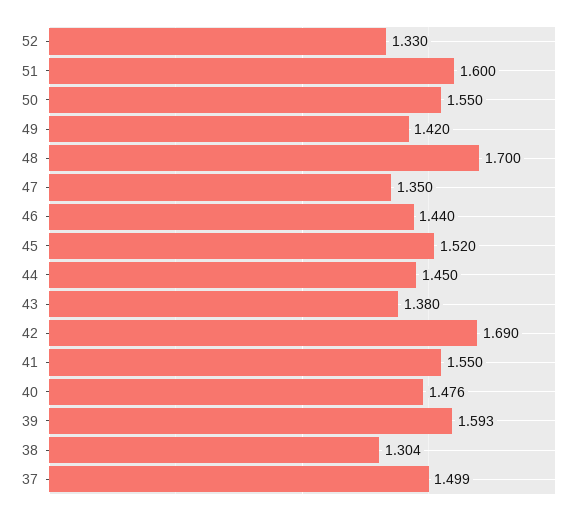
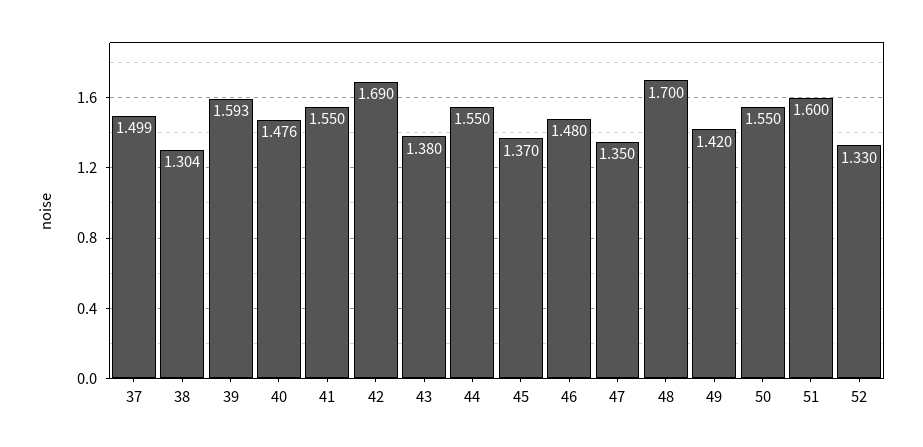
  {
    "52": 1.33,
    "51": 1.6,
    "50": 1.55,
    "49": 1.42,
    "48": 1.7,
    "47": 1.35,
-   "46": 1.44,
+   "46": 1.48,
-   "45": 1.52,
+   "45": 1.37,
-   "44": 1.45,
+   "44": 1.55,
    "43": 1.38,
    "42": 1.69,
    "41": 1.55,
    "40": 1.476,
    "39": 1.593,
    "38": 1.304,
    "37": 1.499
  }

